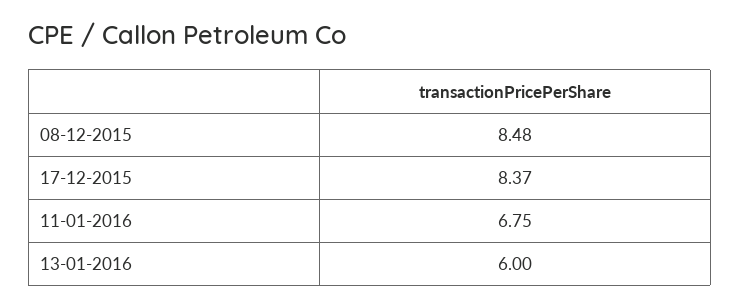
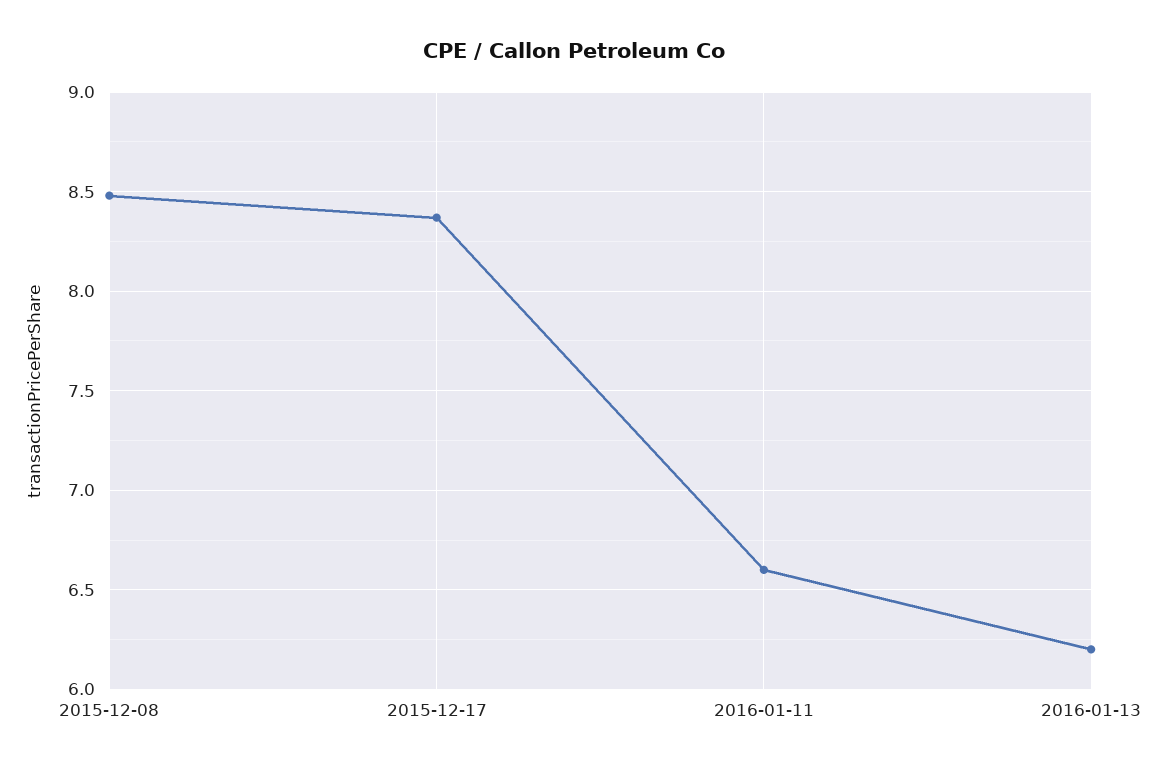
  {
    "08-12-2015": 8.48,
    "17-12-2015": 8.37,
-   "11-01-2016": 6.75,
+   "11-01-2016": 6.6,
-   "13-01-2016": 6
+   "13-01-2016": 6.2
  }

